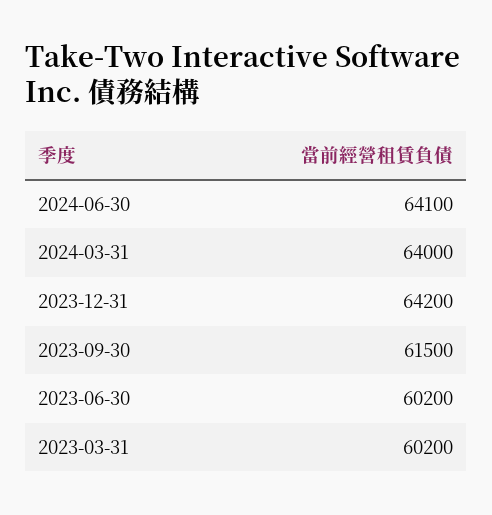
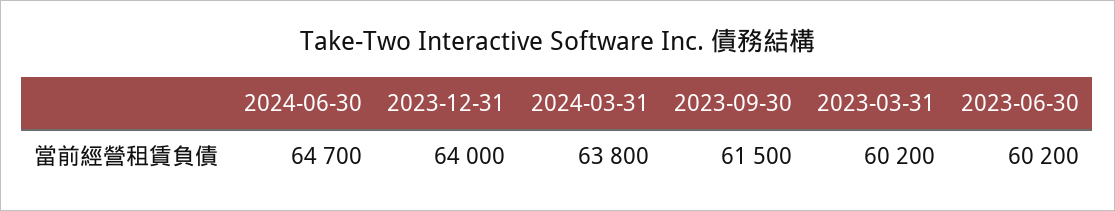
  {
-   "2024-06-30": 64100,
+   "2024-06-30": 64700,
-   "2024-03-31": 64000,
+   "2024-03-31": 63800,
-   "2023-12-31": 64200,
+   "2023-12-31": 64000,
    "2023-09-30": 61500,
    "2023-06-30": 60200,
    "2023-03-31": 60200
  }

